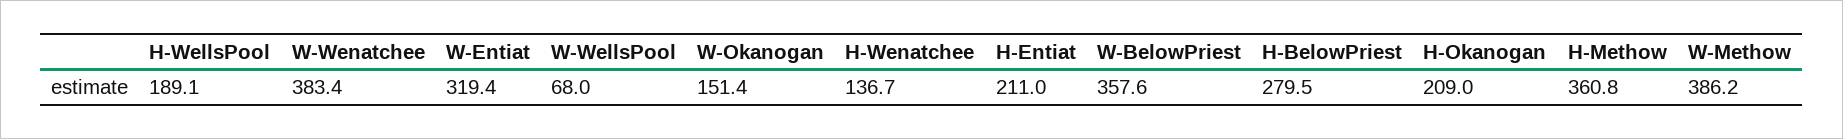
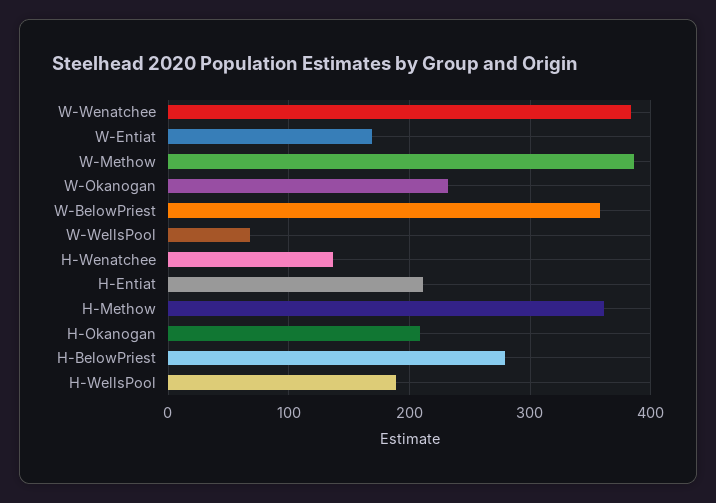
  {
    "H-WellsPool": 189.1,
    "W-Wenatchee": 383.4,
-   "W-Entiat": 319.4,
+   "W-Entiat": 170,
    "W-WellsPool": 68,
-   "W-Okanogan": 151.4,
+   "W-Okanogan": 230,
    "H-Wenatchee": 136.7,
    "H-Entiat": 211,
    "W-BelowPriest": 357.6,
    "H-BelowPriest": 279.5,
    "H-Okanogan": 209,
    "H-Methow": 360.8,
    "W-Methow": 386.2
  }

